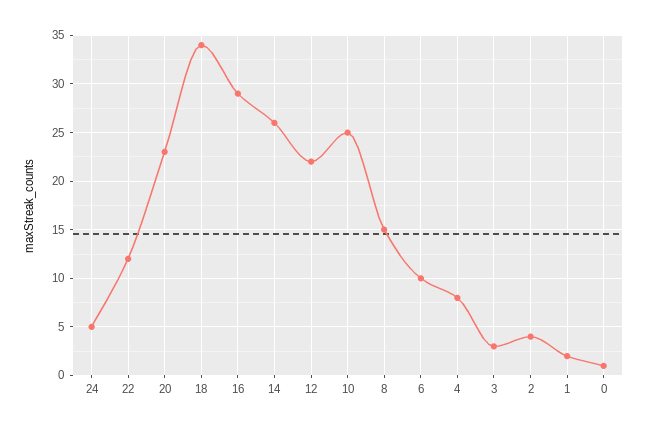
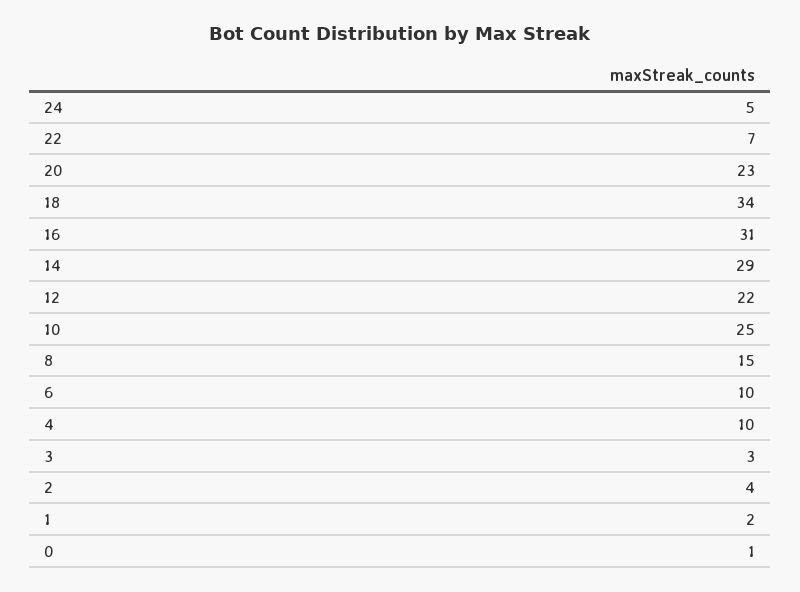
  {
    "24": 5,
-   "22": 12,
+   "22": 7,
    "20": 23,
    "18": 34,
-   "16": 29,
+   "16": 31,
-   "14": 26,
+   "14": 29,
    "12": 22,
    "10": 25,
    "8": 15,
    "6": 10,
-   "4": 8,
+   "4": 10,
    "3": 3,
    "2": 4,
    "1": 2,
    "0": 1
  }

